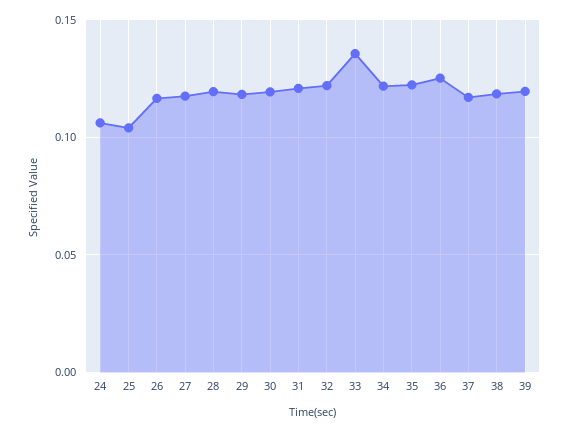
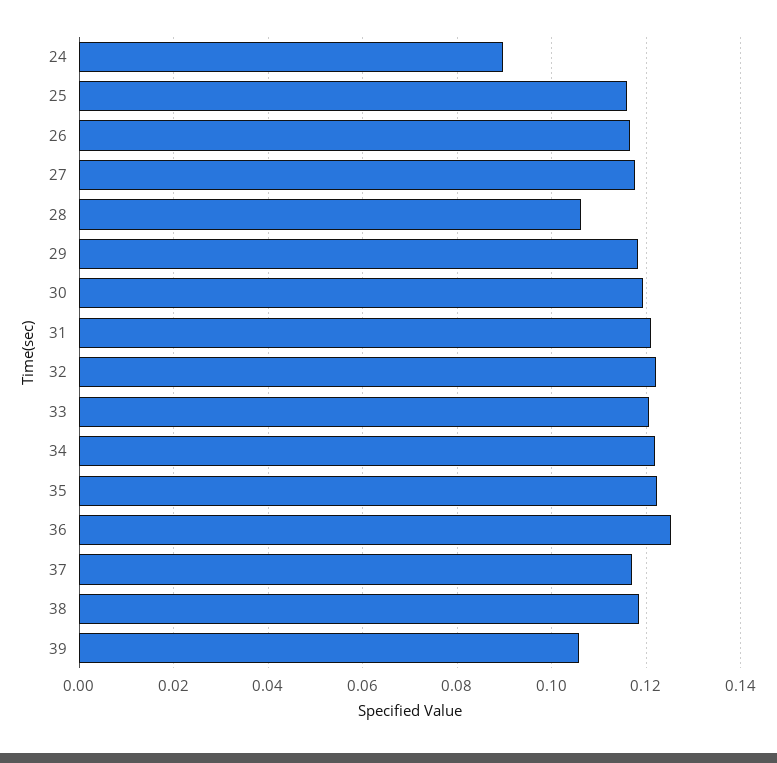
  {
-   "24": 0.105,
+   "24": 0.09,
-   "25": 0.105,
+   "25": 0.116,
    "26": 0.116,
    "27": 0.118,
-   "28": 0.12,
+   "28": 0.106,
    "29": 0.118,
    "30": 0.12,
    "31": 0.12,
    "32": 0.122,
-   "33": 0.135,
+   "33": 0.12,
    "34": 0.122,
    "35": 0.122,
    "36": 0.126,
    "37": 0.118,
    "38": 0.118,
-   "39": 0.12
+   "39": 0.106
  }

